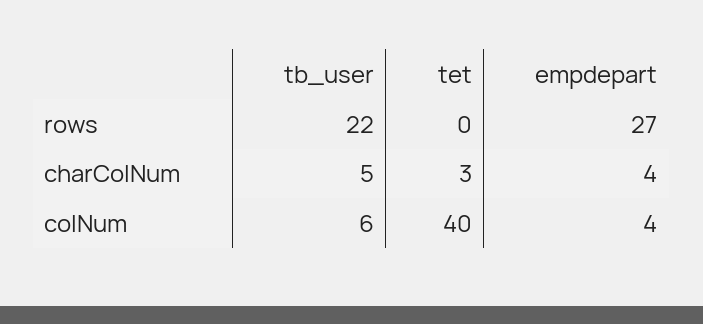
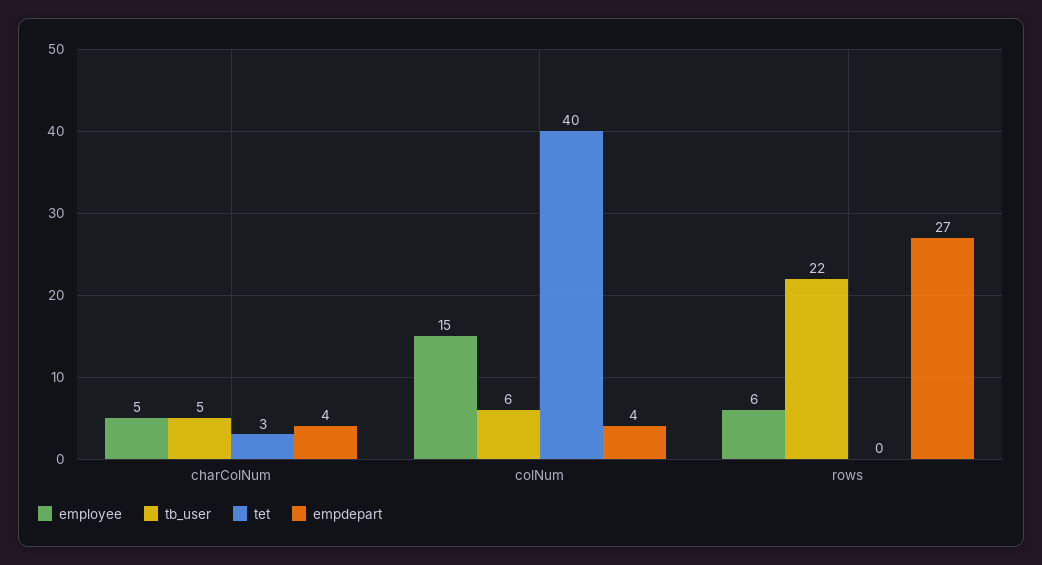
  {
    "tb_user": {
      "rows": 22,
      "charColNum": 5,
      "colNum": 6
    },
    "tet": {
      "rows": 0,
      "charColNum": 3,
      "colNum": 40
    },
    "empdepart": {
      "rows": 27,
      "charColNum": 4,
      "colNum": 4
-   }
+   },
+   "employee": {
+     "charColNum": 5,
+     "colNum": 15,
+     "rows": 6
+   }
  }

